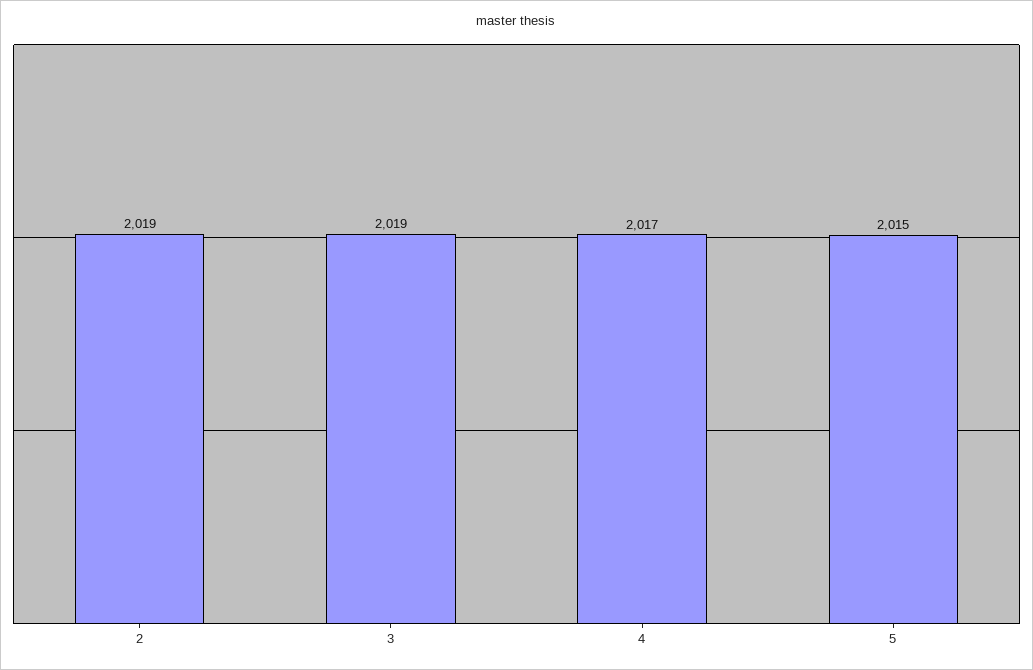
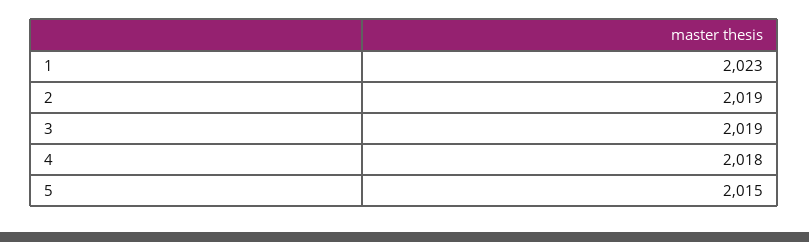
  {
    "2": 2019,
    "3": 2019,
-   "4": 2017,
+   "4": 2018,
-   "5": 2015
+   "5": 2015,
+   "1": 2023
  }

